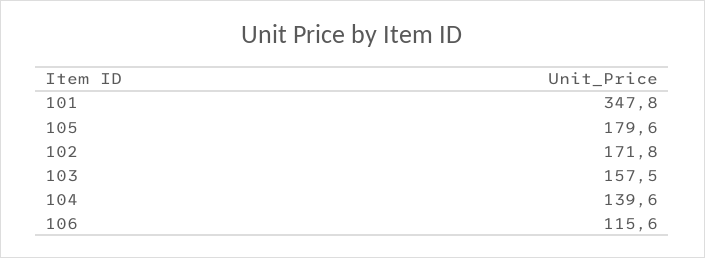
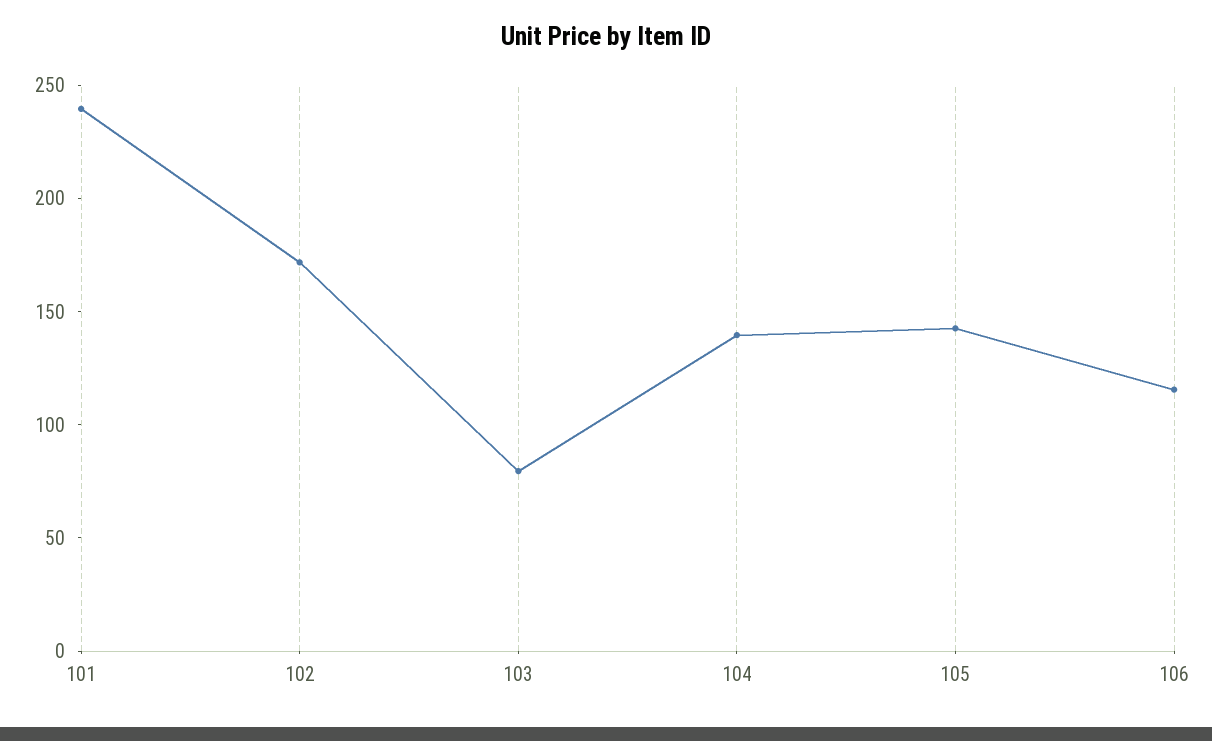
  {
-   "101": 347.8,
+   "101": 240,
-   "105": 179.6,
+   "105": 140,
    "102": 171.8,
-   "103": 157.5,
+   "103": 80,
    "104": 139.6,
    "106": 115.6
  }

